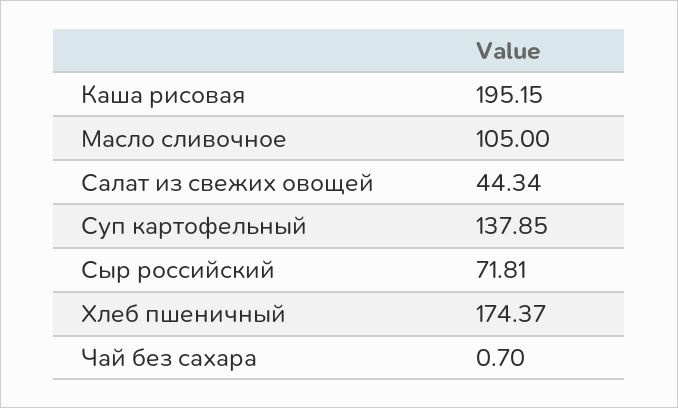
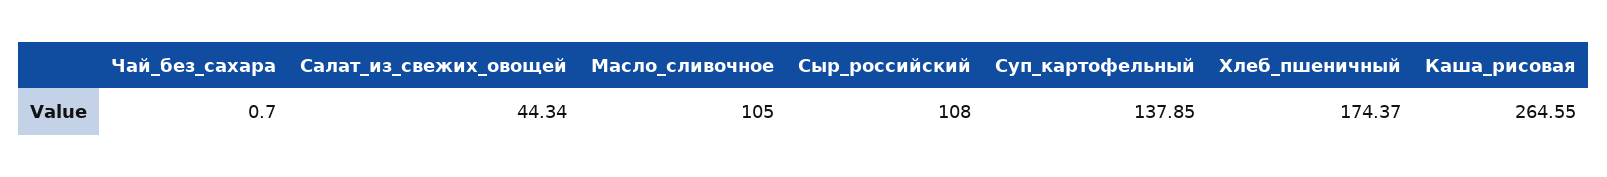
  {
-   "Каша рисовая": 195.15,
+   "Каша рисовая": 264.55,
    "Масло сливочное": 105,
    "Салат из свежих овощей": 44.34,
    "Суп картофельный": 137.85,
-   "Сыр российский": 71.81,
+   "Сыр российский": 108,
    "Хлеб пшеничный": 174.37,
    "Чай без сахара": 0.7
  }

